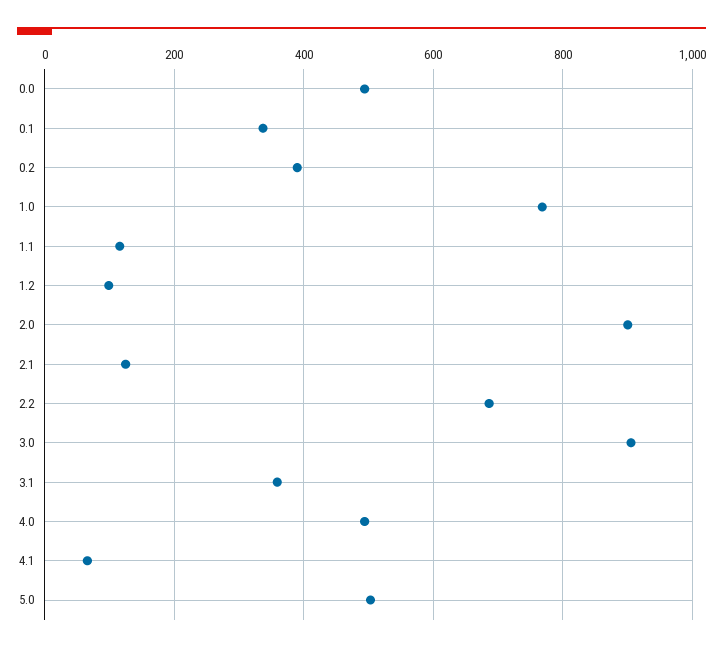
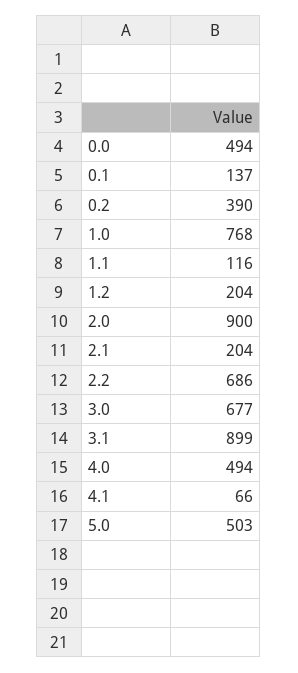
  {
    "0.0": 494,
-   "0.1": 340,
+   "0.1": 137,
    "0.2": 390,
    "1.0": 768,
    "1.1": 116,
-   "1.2": 100,
+   "1.2": 204,
    "2.0": 900,
-   "2.1": 120,
+   "2.1": 204,
    "2.2": 686,
-   "3.0": 900,
+   "3.0": 677,
-   "3.1": 360,
+   "3.1": 899,
    "4.0": 494,
    "4.1": 66,
    "5.0": 503
  }

